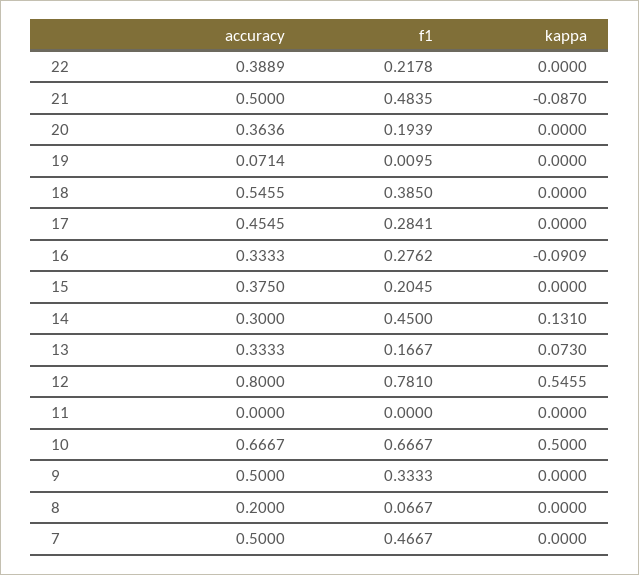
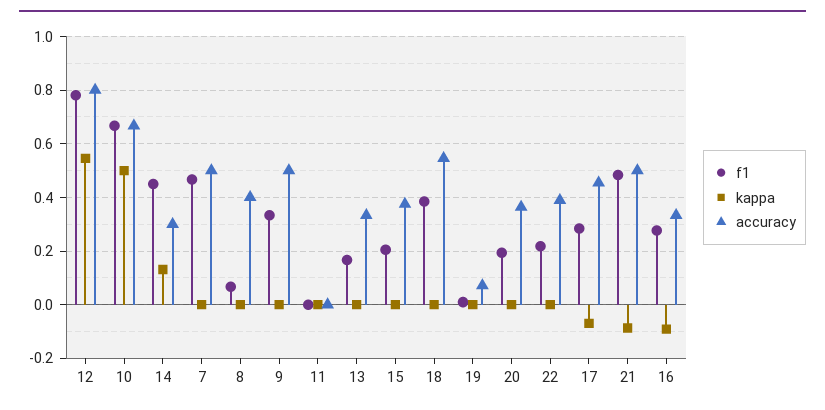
  {
    "accuracy": {
      "22": 0.3889,
      "21": 0.5,
      "20": 0.3636,
      "19": 0.0714,
      "18": 0.5455,
      "17": 0.4545,
      "16": 0.3333,
      "15": 0.375,
      "14": 0.3,
      "13": 0.3333,
      "12": 0.8,
      "11": 0,
      "10": 0.6667,
      "9": 0.5,
-     "8": 0.2,
+     "8": 0.4,
      "7": 0.5
    },
    "f1": {
      "22": 0.2178,
      "21": 0.4835,
      "20": 0.1939,
      "19": 0.0095,
      "18": 0.385,
      "17": 0.2841,
      "16": 0.2762,
      "15": 0.2045,
      "14": 0.45,
      "13": 0.1667,
      "12": 0.781,
      "11": 0,
      "10": 0.6667,
      "9": 0.3333,
      "8": 0.0667,
      "7": 0.4667
    },
    "kappa": {
      "22": 0,
      "21": -0.087,
      "20": 0,
      "19": 0,
      "18": 0,
-     "17": 0,
+     "17": -0.075,
      "16": -0.0909,
      "15": 0,
      "14": 0.131,
-     "13": 0.073,
+     "13": 0,
      "12": 0.5455,
      "11": 0,
      "10": 0.5,
      "9": 0,
      "8": 0,
      "7": 0
    }
  }

